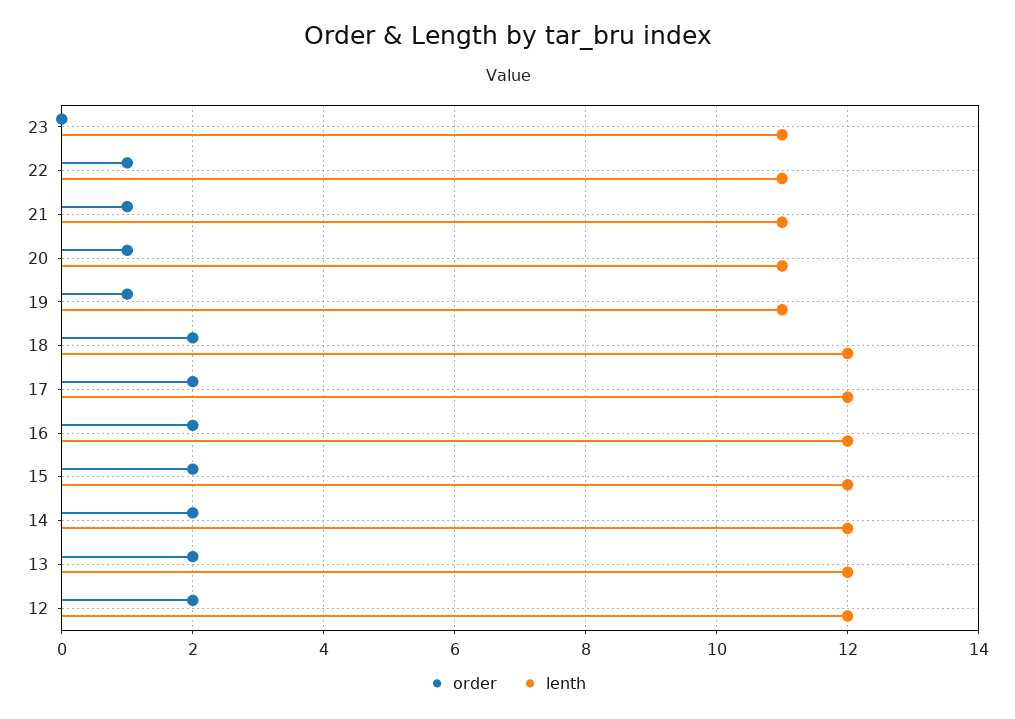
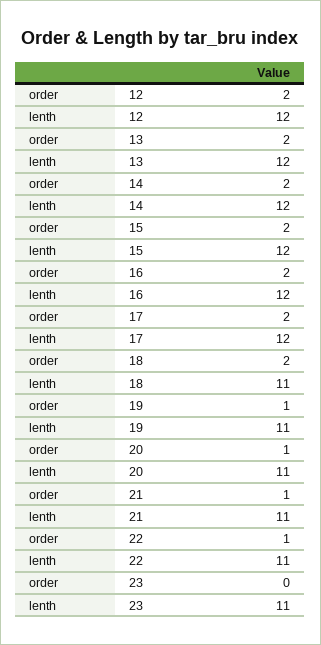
  {
    "order": {
      "23": 0,
      "22": 1,
      "21": 1,
      "20": 1,
      "19": 1,
      "18": 2,
      "17": 2,
      "16": 2,
      "15": 2,
      "14": 2,
      "13": 2,
      "12": 2
    },
    "lenth": {
      "23": 11,
      "22": 11,
      "21": 11,
      "20": 11,
      "19": 11,
-     "18": 12,
+     "18": 11,
      "17": 12,
      "16": 12,
      "15": 12,
      "14": 12,
      "13": 12,
      "12": 12
    }
  }

